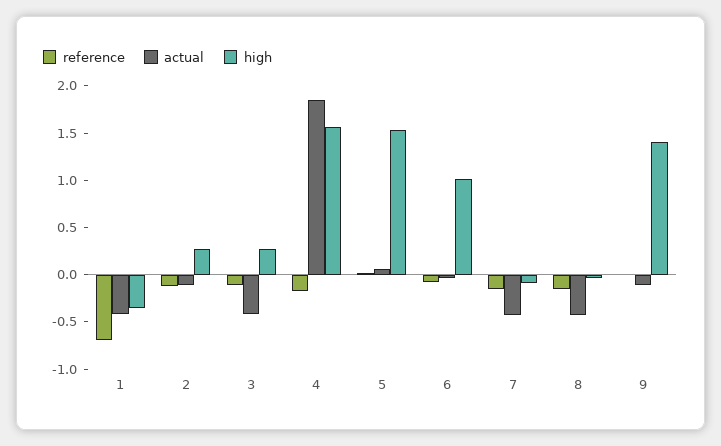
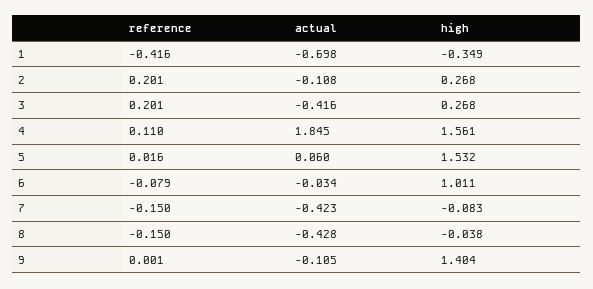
  {
    "reference": {
-     "1": -0.7,
+     "1": -0.416,
-     "2": -0.1,
+     "2": 0.201,
-     "3": -0.1,
+     "3": 0.201,
-     "4": -0.2,
+     "4": 0.11,
      "5": 0.016,
      "6": -0.079,
      "7": -0.15,
      "8": -0.15,
      "9": 0.001
    },
    "actual": {
-     "1": -0.4,
+     "1": -0.698,
      "2": -0.108,
      "3": -0.416,
      "4": 1.845,
      "5": 0.06,
      "6": -0.034,
      "7": -0.423,
      "8": -0.428,
      "9": -0.105
    },
    "high": {
      "1": -0.349,
      "2": 0.268,
      "3": 0.268,
      "4": 1.561,
      "5": 1.532,
      "6": 1.011,
      "7": -0.083,
      "8": -0.038,
      "9": 1.404
    }
  }

